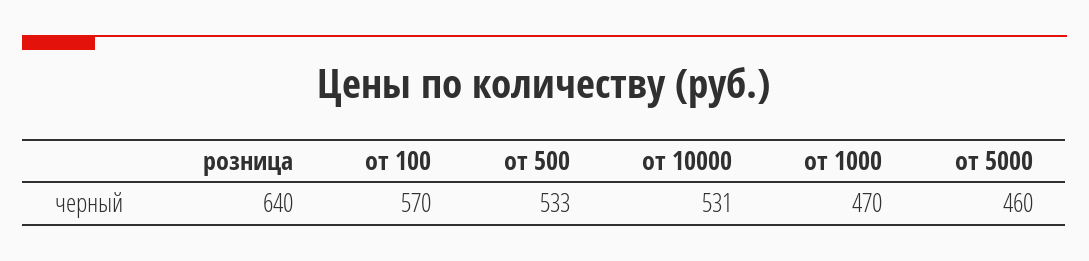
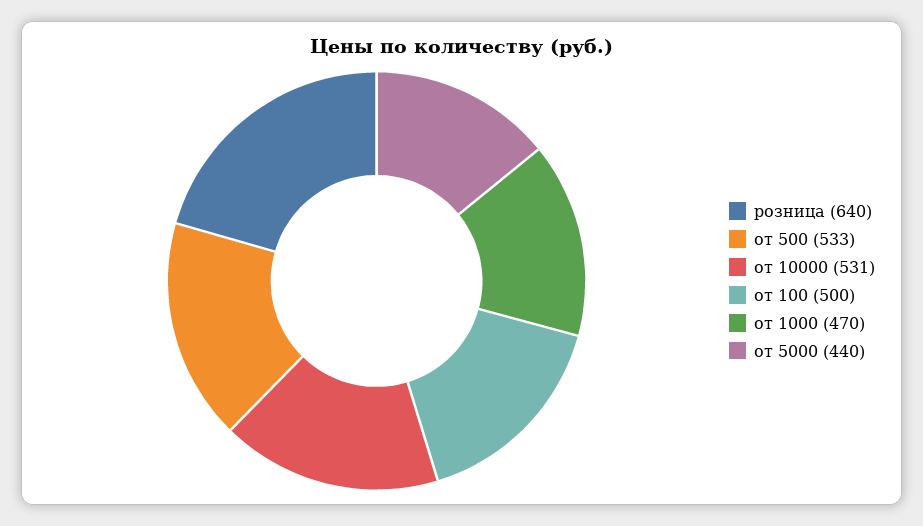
  {
    "розница": 640,
-   "от 100": 570,
+   "от 100": 500,
    "от 500": 533,
    "от 10000": 531,
    "от 1000": 470,
-   "от 5000": 460
+   "от 5000": 440
  }

